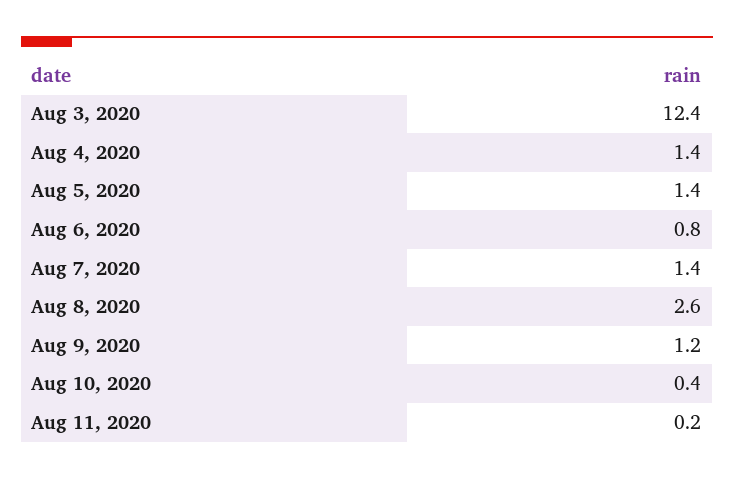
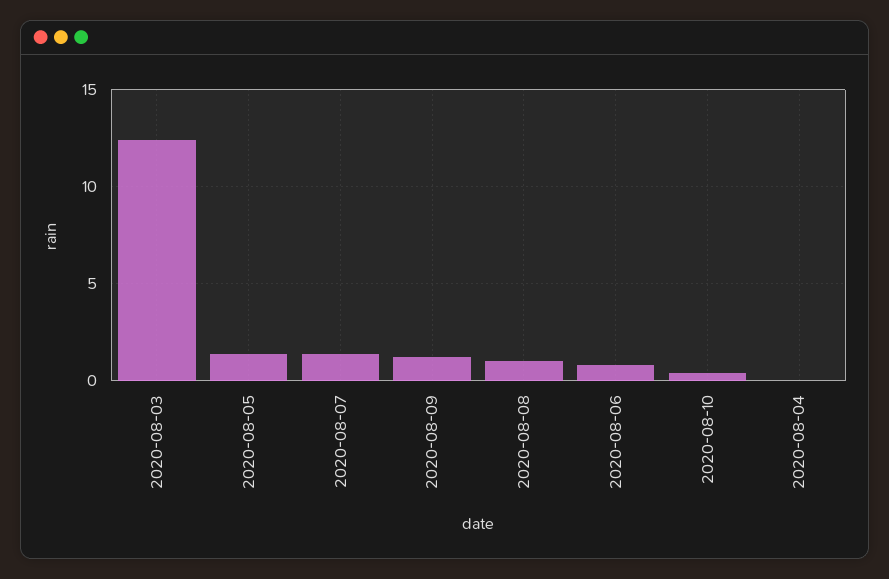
  {
    "Aug 3, 2020": 12.4,
-   "Aug 4, 2020": 1.4,
+   "Aug 4, 2020": 0,
    "Aug 5, 2020": 1.4,
    "Aug 6, 2020": 0.8,
    "Aug 7, 2020": 1.4,
-   "Aug 8, 2020": 2.6,
+   "Aug 8, 2020": 1,
    "Aug 9, 2020": 1.2,
-   "Aug 10, 2020": 0.4,
+   "Aug 10, 2020": 0.4
-   "Aug 11, 2020": 0.2
  }

